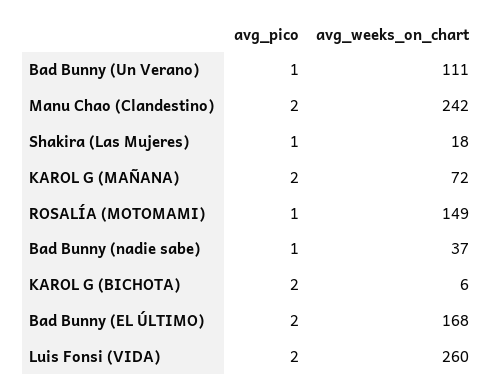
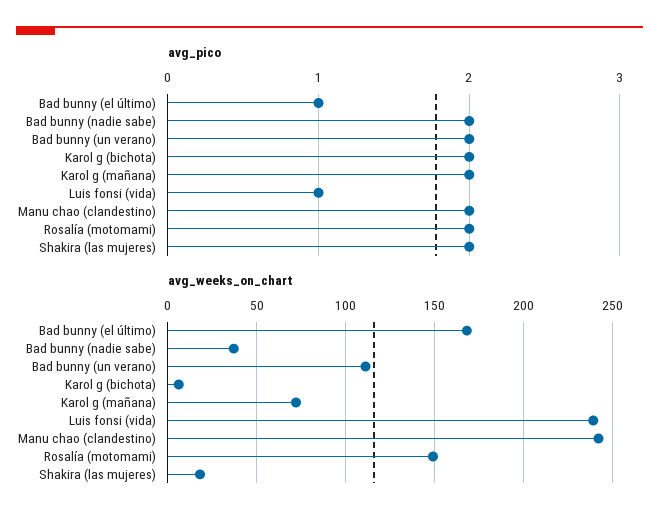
  {
    "avg_pico": {
-     "Bad Bunny (Un Verano)": 1,
+     "Bad Bunny (Un Verano)": 2,
      "Manu Chao (Clandestino)": 2,
-     "Shakira (Las Mujeres)": 1,
+     "Shakira (Las Mujeres)": 2,
      "KAROL G (MAÑANA)": 2,
-     "ROSALÍA (MOTOMAMI)": 1,
+     "ROSALÍA (MOTOMAMI)": 2,
-     "Bad Bunny (nadie sabe)": 1,
+     "Bad Bunny (nadie sabe)": 2,
      "KAROL G (BICHOTA)": 2,
-     "Bad Bunny (EL ÚLTIMO)": 2,
+     "Bad Bunny (EL ÚLTIMO)": 1,
-     "Luis Fonsi (VIDA)": 2
+     "Luis Fonsi (VIDA)": 1
    },
    "avg_weeks_on_chart": {
      "Bad Bunny (Un Verano)": 111,
      "Manu Chao (Clandestino)": 242,
      "Shakira (Las Mujeres)": 18,
      "KAROL G (MAÑANA)": 72,
      "ROSALÍA (MOTOMAMI)": 149,
      "Bad Bunny (nadie sabe)": 37,
      "KAROL G (BICHOTA)": 6,
      "Bad Bunny (EL ÚLTIMO)": 168,
-     "Luis Fonsi (VIDA)": 260
+     "Luis Fonsi (VIDA)": 240
    }
  }

